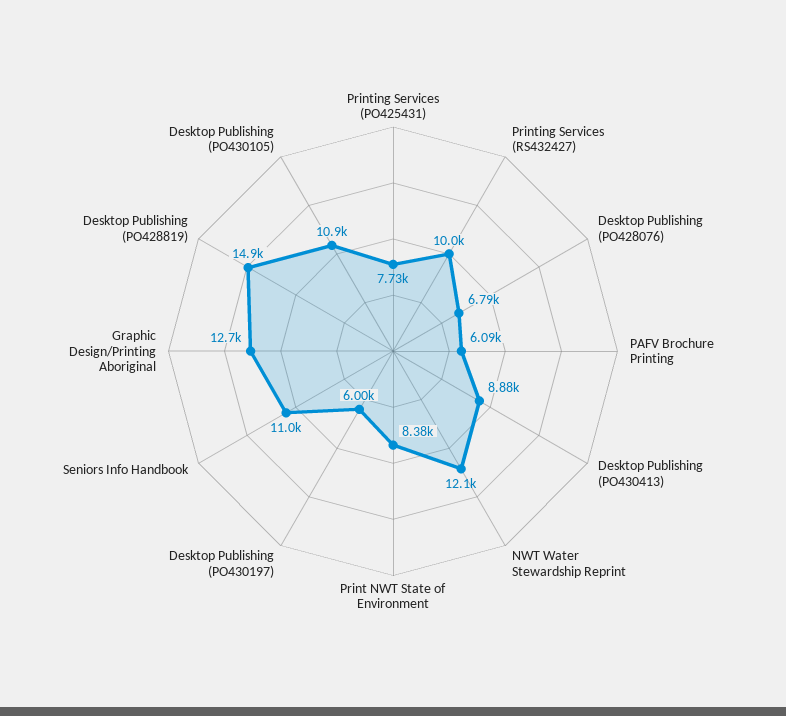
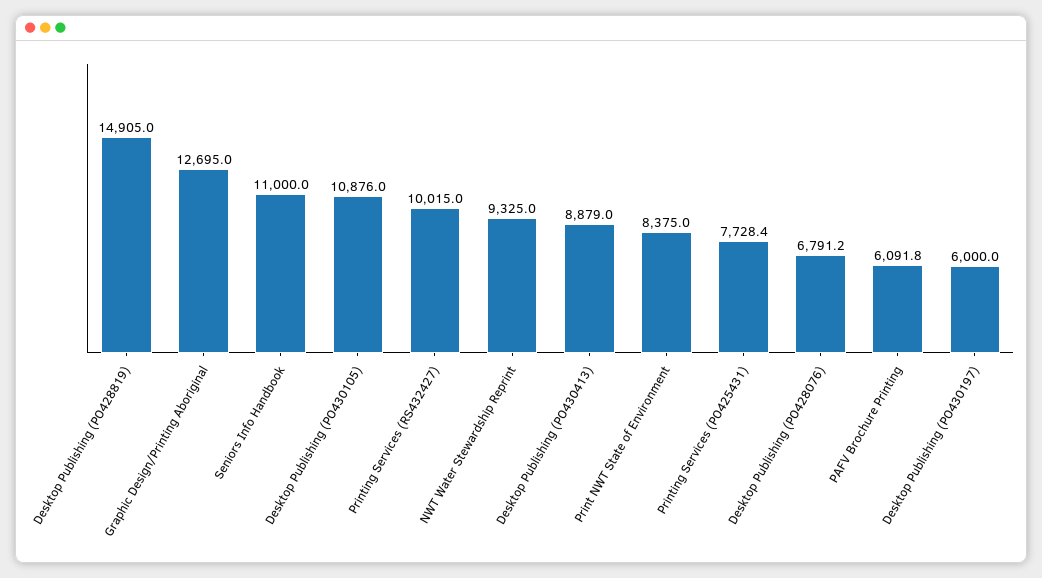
  {
    "Printing Services (PO425431)": 7728.4,
    "Printing Services (RS432427)": 10015,
    "Desktop Publishing (PO428076)": 6791.2,
    "PAFV Brochure Printing": 6091.8,
    "Desktop Publishing (PO430413)": 8879,
-   "NWT Water Stewardship Reprint": 12100,
+   "NWT Water Stewardship Reprint": 9325,
    "Print NWT State of Environment": 8375,
    "Desktop Publishing (PO430197)": 6000,
    "Seniors Info Handbook": 11000,
    "Graphic Design/Printing Aboriginal": 12695,
    "Desktop Publishing (PO428819)": 14905,
    "Desktop Publishing (PO430105)": 10876
  }

